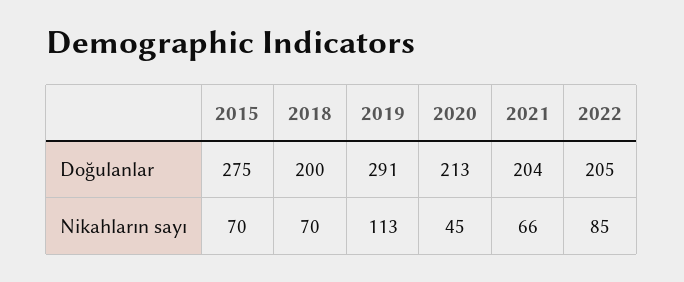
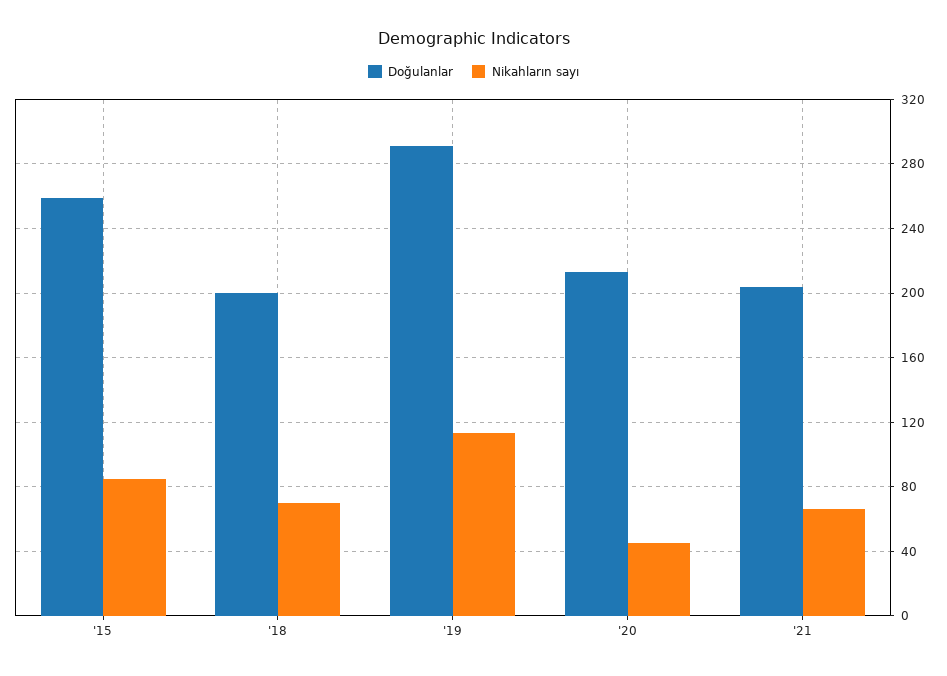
  {
    "Doğulanlar": {
-     "2015": 275,
+     "2015": 260,
      "2018": 200,
      "2019": 291,
      "2020": 213,
-     "2021": 204,
+     "2021": 204
-     "2022": 205
    },
    "Nikahların sayı": {
-     "2015": 70,
+     "2015": 85,
      "2018": 70,
      "2019": 113,
      "2020": 45,
-     "2021": 66,
+     "2021": 66
-     "2022": 85
    }
  }

